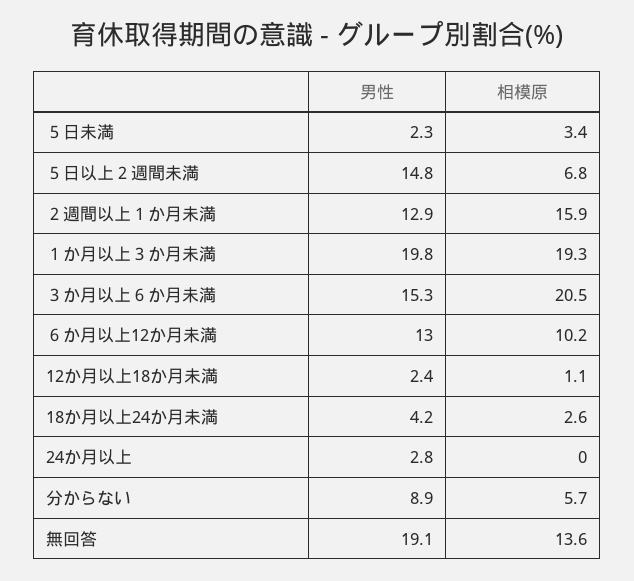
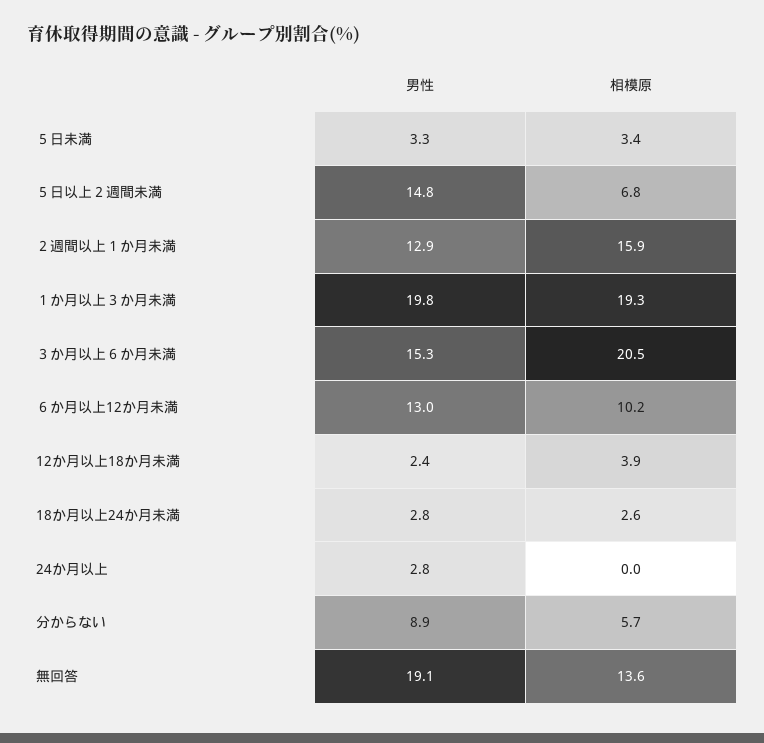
  {
    "男性": {
-     "５日未満": 2.3,
+     "５日未満": 3.3,
      "５日以上２週間未満": 14.8,
      "２週間以上１か月未満": 12.9,
      "１か月以上３か月未満": 19.8,
      "３か月以上６か月未満": 15.3,
      "６か月以上12か月未満": 13,
      "12か月以上18か月未満": 2.4,
-     "18か月以上24か月未満": 4.2,
+     "18か月以上24か月未満": 2.8,
      "24か月以上": 2.8,
      "分からない": 8.9,
      "無回答": 19.1
    },
    "相模原": {
      "５日未満": 3.4,
      "５日以上２週間未満": 6.8,
      "２週間以上１か月未満": 15.9,
      "１か月以上３か月未満": 19.3,
      "３か月以上６か月未満": 20.5,
      "６か月以上12か月未満": 10.2,
-     "12か月以上18か月未満": 1.1,
+     "12か月以上18か月未満": 3.9,
      "18か月以上24か月未満": 2.6,
      "24か月以上": 0,
      "分からない": 5.7,
      "無回答": 13.6
    }
  }

